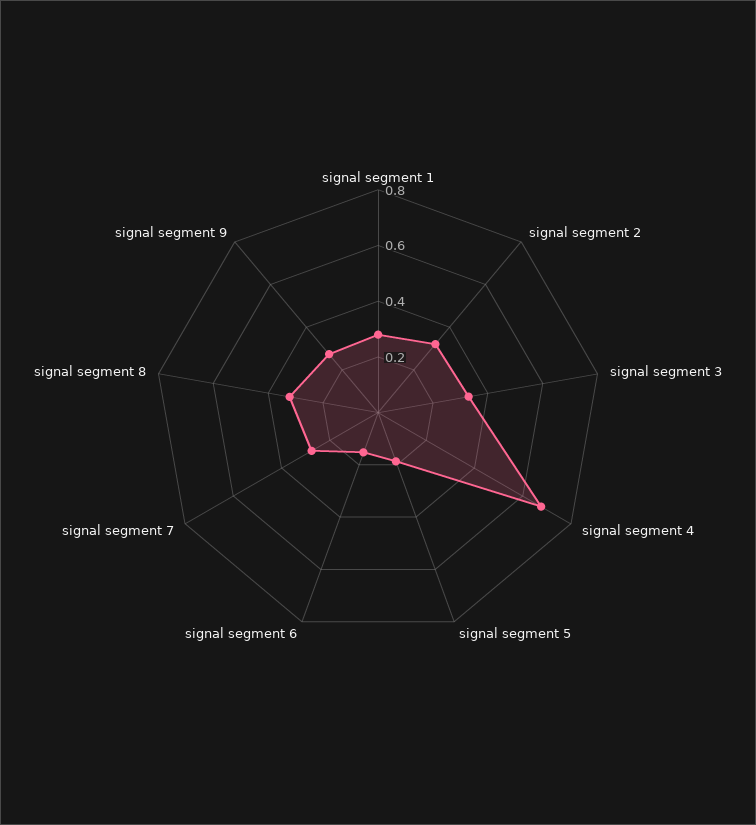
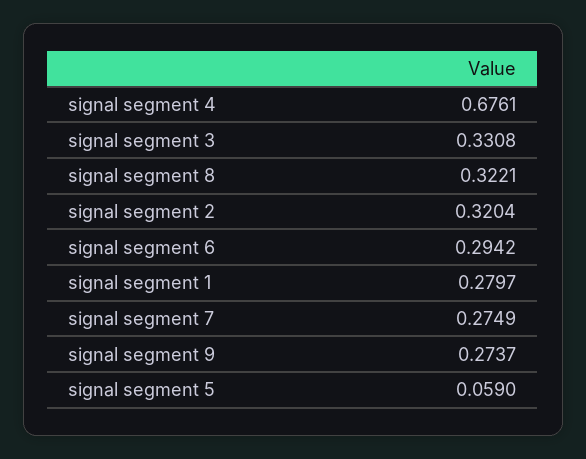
  {
    "signal segment 1": 0.2797,
    "signal segment 2": 0.3204,
    "signal segment 3": 0.3308,
    "signal segment 4": 0.6761,
-   "signal segment 5": 0.2,
+   "signal segment 5": 0.059,
-   "signal segment 6": 0.15,
+   "signal segment 6": 0.2942,
    "signal segment 7": 0.2749,
    "signal segment 8": 0.3221,
    "signal segment 9": 0.2737
  }

